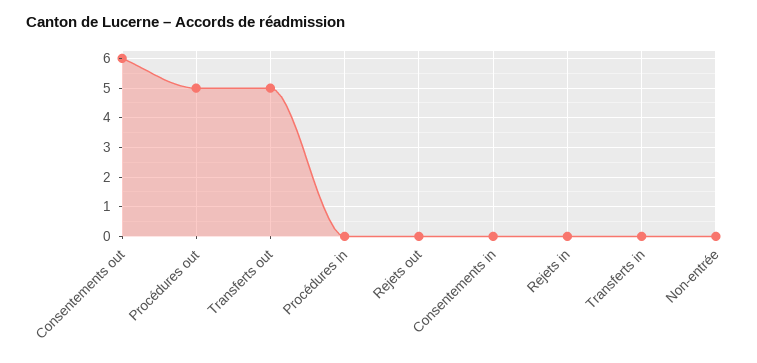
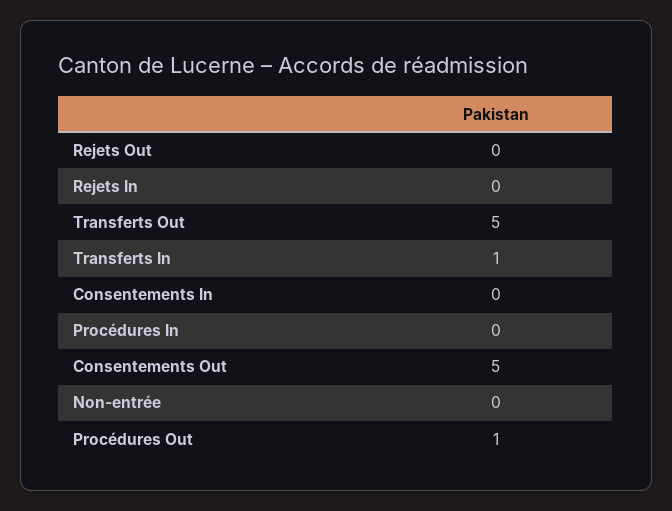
  {
-   "Consentements out": 6,
+   "Consentements out": 5,
-   "Procédures out": 5,
+   "Procédures out": 1,
    "Transferts out": 5,
    "Procédures in": 0,
    "Rejets out": 0,
    "Consentements in": 0,
    "Rejets in": 0,
-   "Transferts in": 0,
+   "Transferts in": 1,
    "Non-entrée": 0
  }

